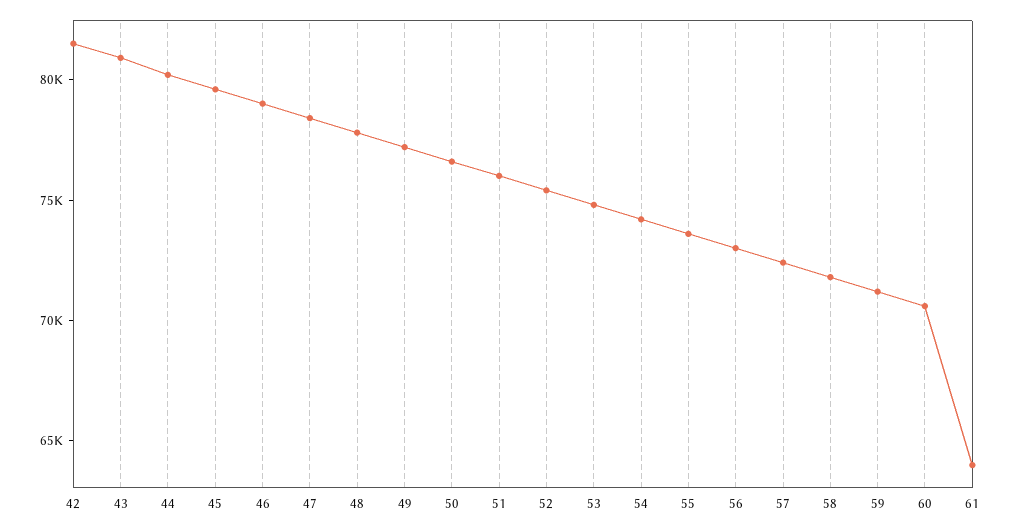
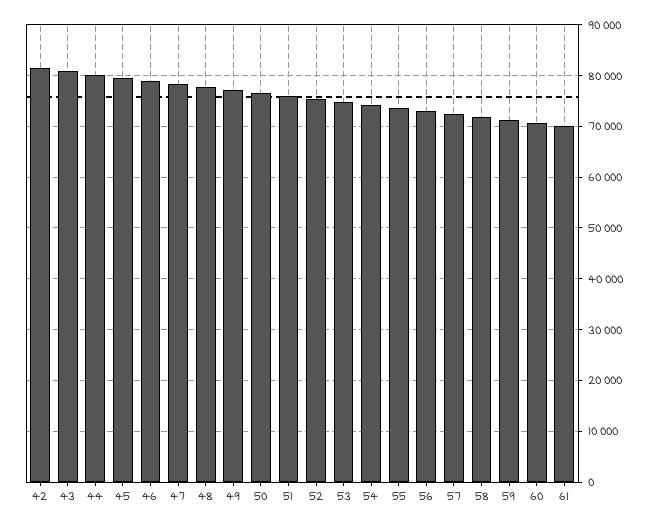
  {
    "42": 82000,
    "43": 81000,
    "44": 80000,
    "45": 80000,
    "46": 79000,
    "47": 78000,
    "48": 78000,
    "49": 77000,
    "50": 77000,
    "51": 76000,
    "52": 75000,
    "53": 75000,
    "54": 74000,
    "55": 74000,
    "56": 73000,
    "57": 72000,
    "58": 72000,
    "59": 71000,
    "60": 71000,
-   "61": 64000
+   "61": 70000
  }

